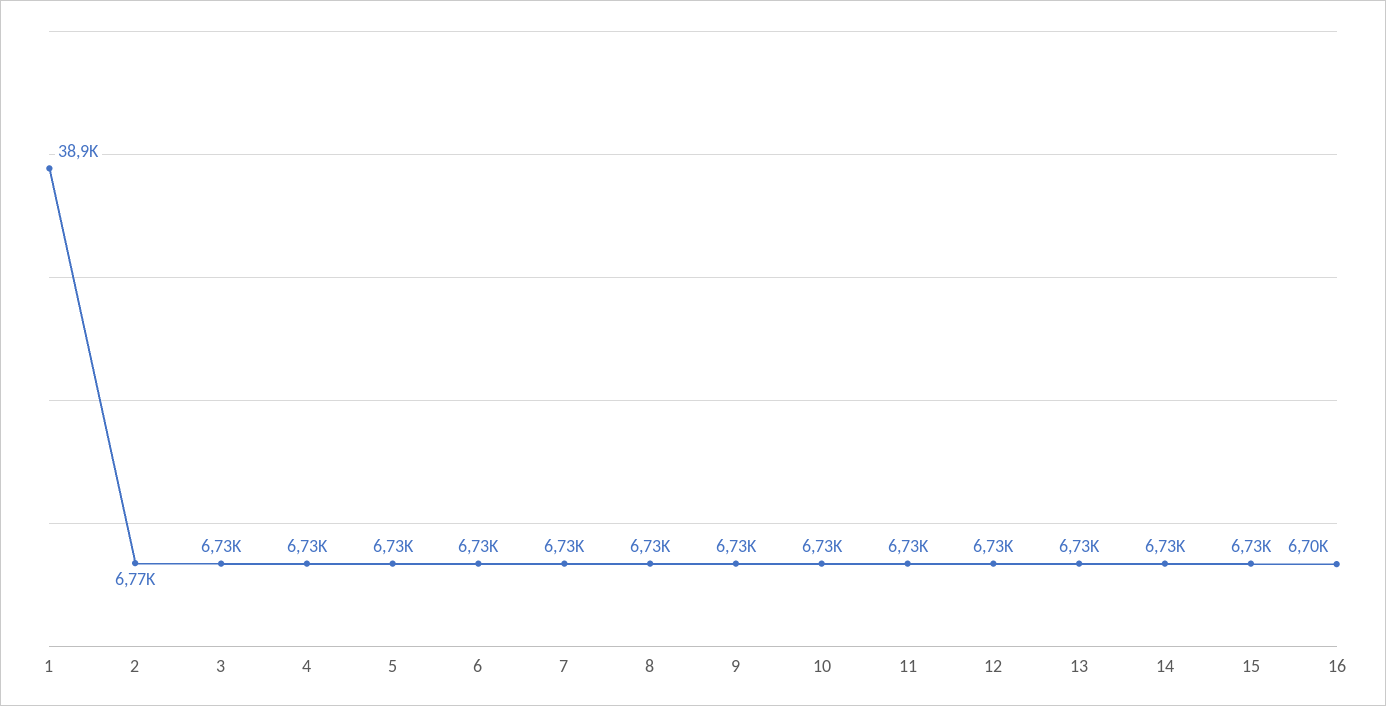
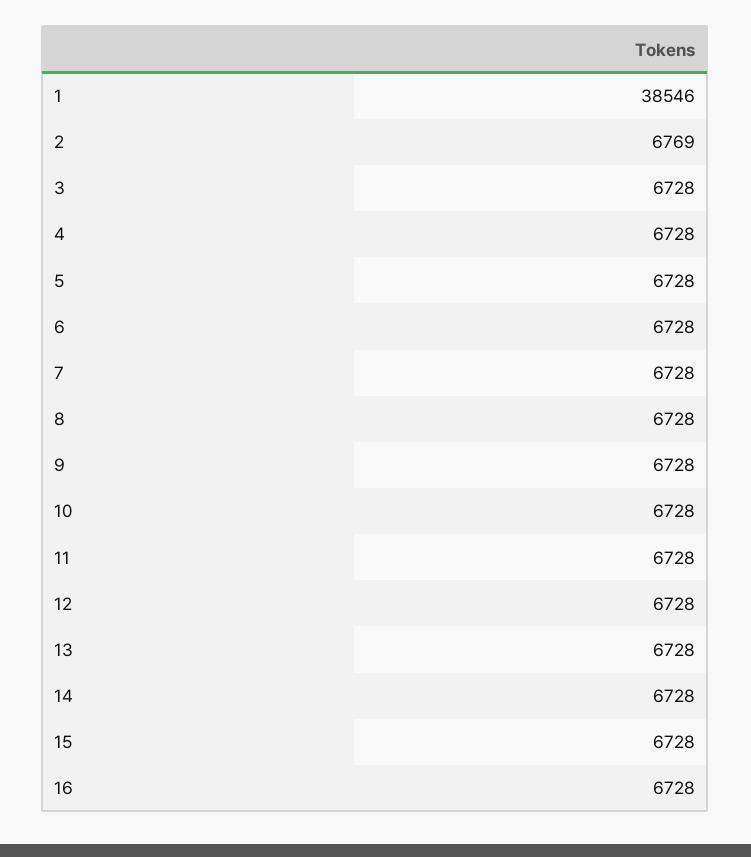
  {
-   "1": 38900,
+   "1": 38546,
    "2": 6769,
    "3": 6728,
    "4": 6728,
    "5": 6728,
    "6": 6728,
    "7": 6728,
    "8": 6728,
    "9": 6728,
    "10": 6728,
    "11": 6728,
    "12": 6728,
    "13": 6728,
    "14": 6728,
    "15": 6728,
-   "16": 6700
+   "16": 6728
  }

